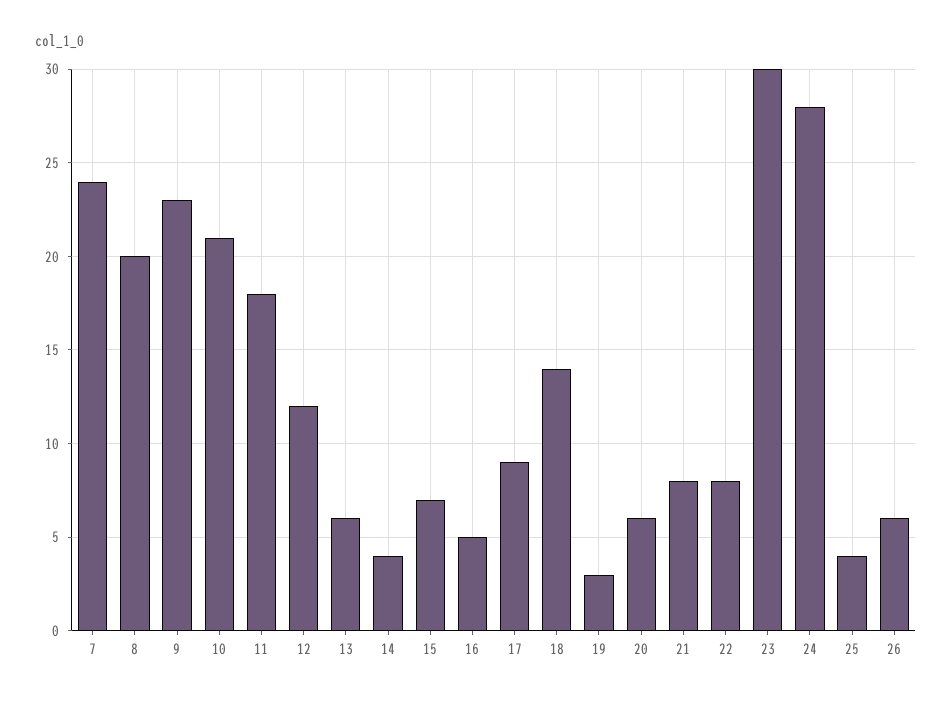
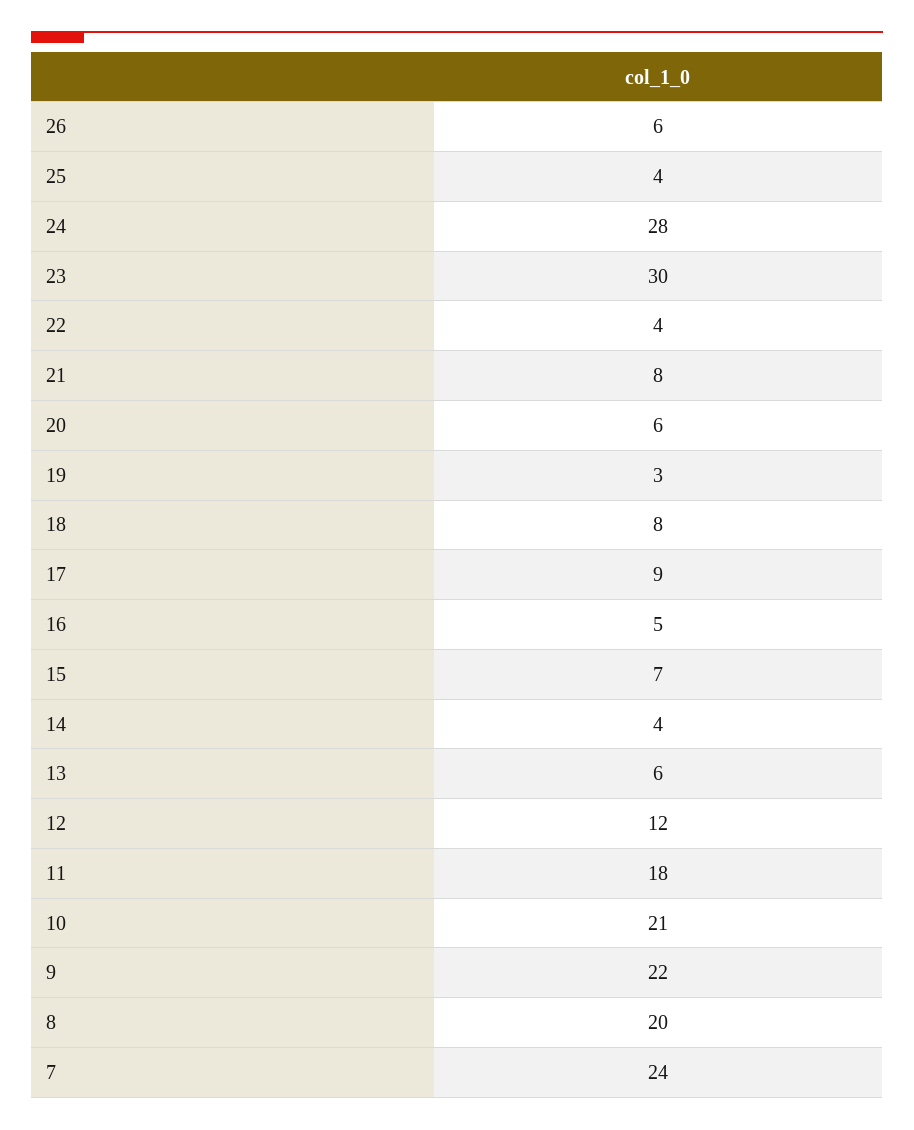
  {
    "7": 24,
    "8": 20,
-   "9": 23,
+   "9": 22,
    "10": 21,
    "11": 18,
    "12": 12,
    "13": 6,
    "14": 4,
    "15": 7,
    "16": 5,
    "17": 9,
-   "18": 14,
+   "18": 8,
    "19": 3,
    "20": 6,
    "21": 8,
-   "22": 8,
+   "22": 4,
    "23": 30,
    "24": 28,
    "25": 4,
    "26": 6
  }

